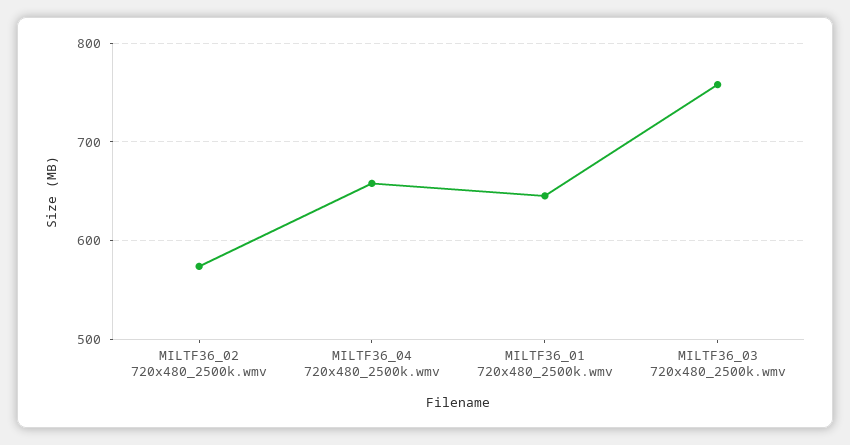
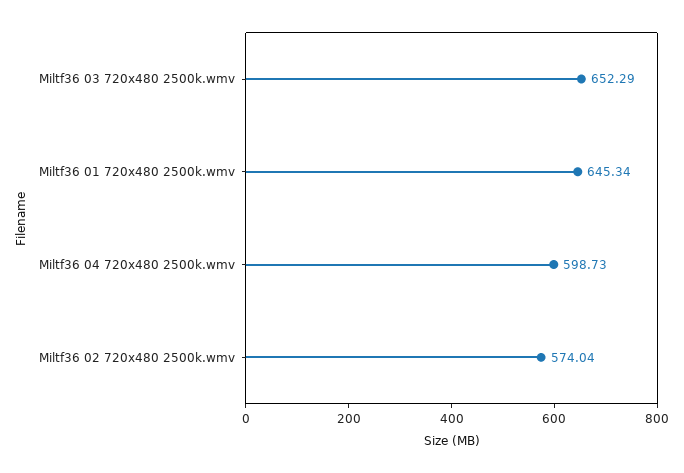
  {
    "MILTF36_02 720x480_2500k.wmv": 574.04,
-   "MILTF36_04 720x480_2500k.wmv": 660,
+   "MILTF36_04 720x480_2500k.wmv": 598.73,
    "MILTF36_01 720x480_2500k.wmv": 645.34,
-   "MILTF36_03 720x480_2500k.wmv": 760
+   "MILTF36_03 720x480_2500k.wmv": 652.29
  }

